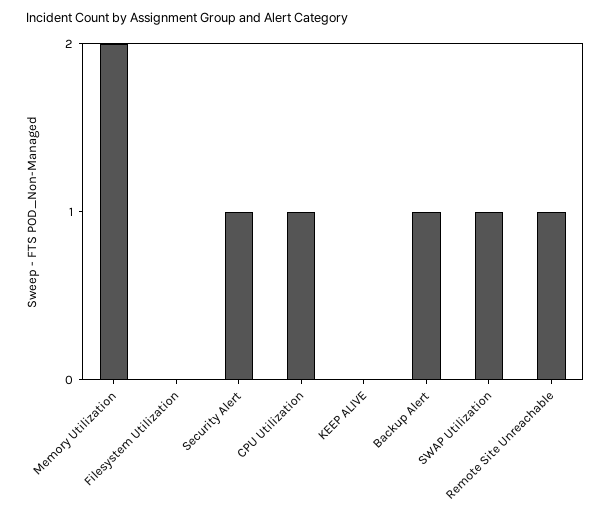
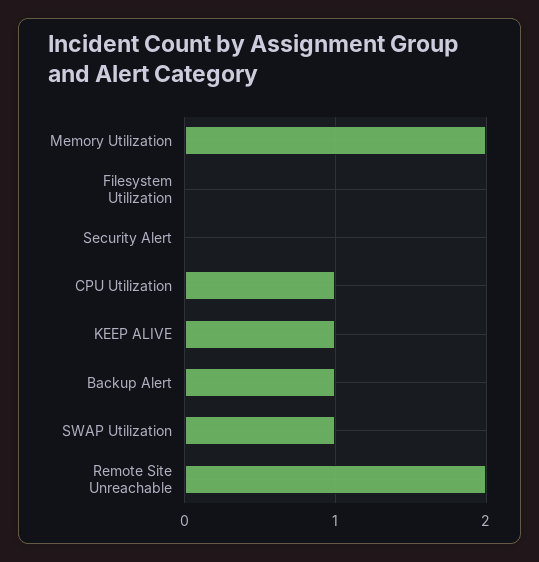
  {
    "Memory Utilization": 2,
    "Filesystem Utilization": 0,
-   "Security Alert": 1,
+   "Security Alert": 0,
    "CPU Utilization": 1,
-   "KEEP ALIVE": 0,
+   "KEEP ALIVE": 1,
    "Backup Alert": 1,
    "SWAP Utilization": 1,
-   "Remote Site Unreachable": 1
+   "Remote Site Unreachable": 2
  }

